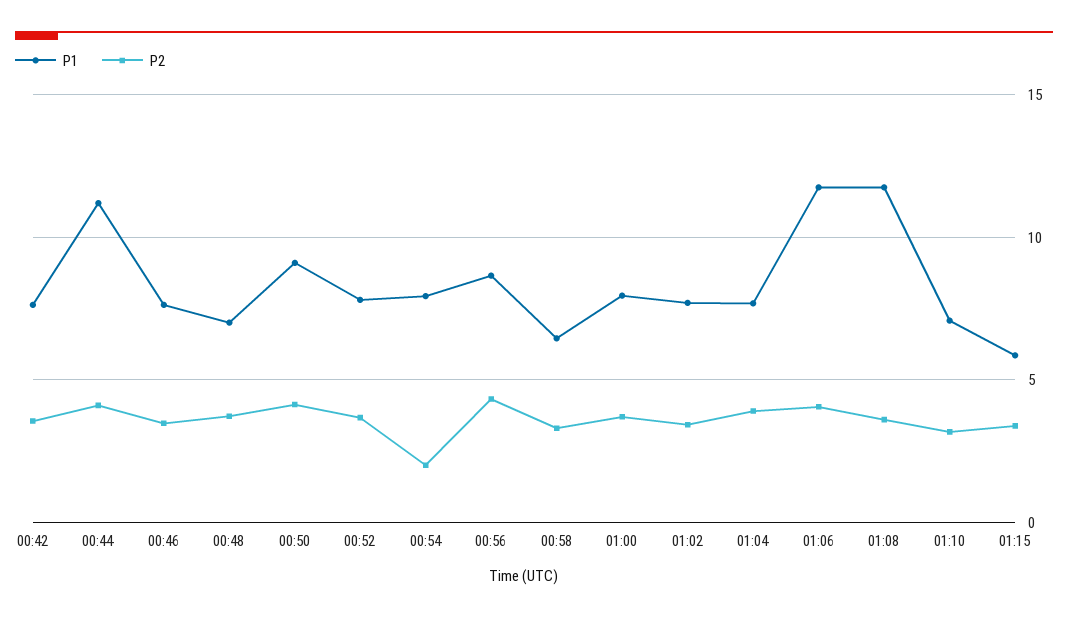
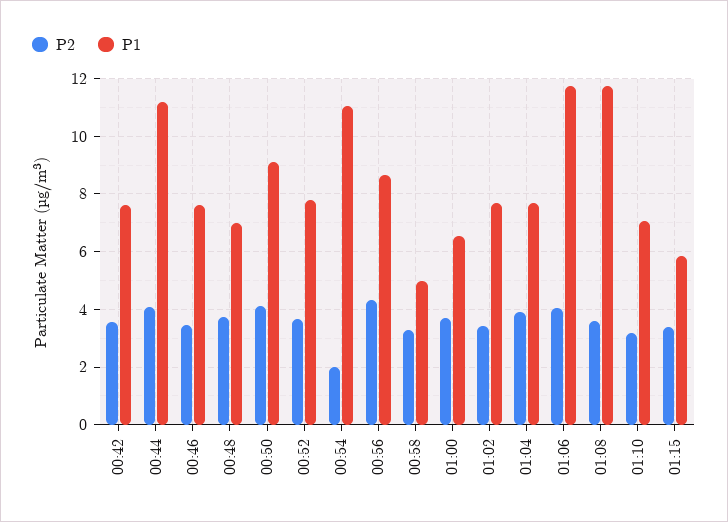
  {
    "P1": {
      "00:42": 7.75,
      "00:44": 11.25,
      "00:46": 7.75,
      "00:48": 7,
      "00:50": 9,
      "00:52": 7.75,
-     "00:54": 8,
+     "00:54": 11,
      "00:56": 8.75,
-     "00:58": 6.5,
+     "00:58": 5,
-     "01:00": 8,
+     "01:00": 6.5,
      "01:02": 7.75,
      "01:04": 7.75,
      "01:06": 11.75,
      "01:08": 11.75,
      "01:10": 7,
      "01:15": 5.75
    },
    "P2": {
      "00:42": 3.5,
      "00:44": 4,
      "00:46": 3.5,
      "00:48": 3.75,
      "00:50": 4.25,
      "00:52": 3.75,
      "00:54": 2,
      "00:56": 4.25,
      "00:58": 3.25,
      "01:00": 3.75,
      "01:02": 3.5,
      "01:04": 4,
      "01:06": 4,
      "01:08": 3.5,
      "01:10": 3.25,
      "01:15": 3.5
    }
  }

